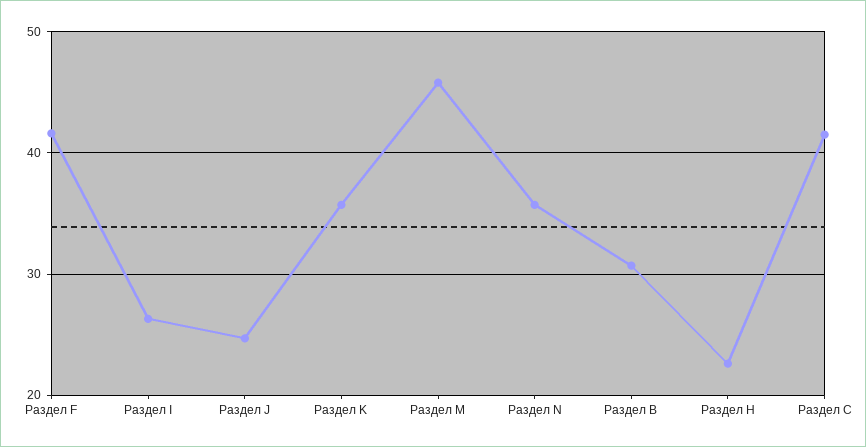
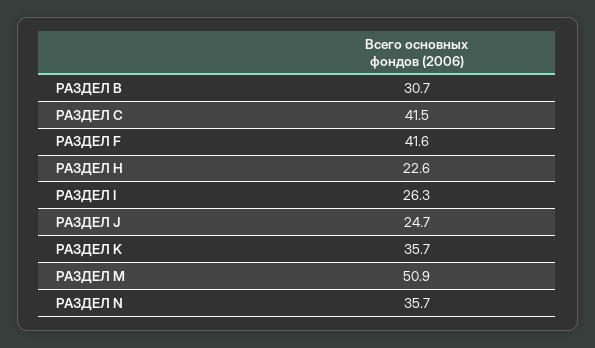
  {
    "Раздел F": 41.6,
    "Раздел I": 26.3,
    "Раздел J": 24.7,
    "Раздел K": 35.7,
-   "Раздел M": 46,
+   "Раздел M": 50.9,
    "Раздел N": 35.7,
    "Раздел В": 30.7,
    "Раздел Н": 22.6,
    "Раздел С": 41.5
  }

